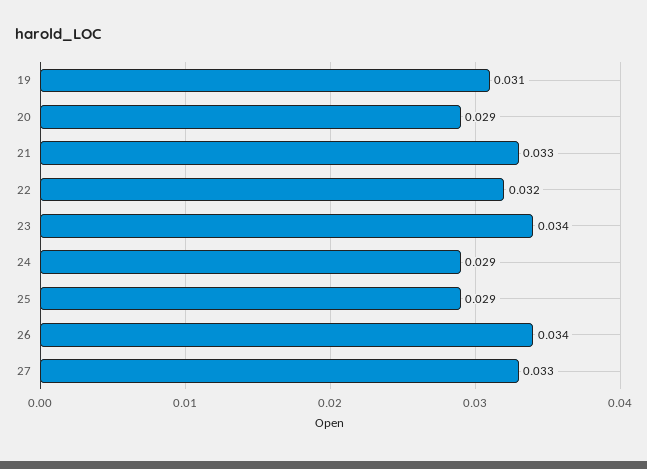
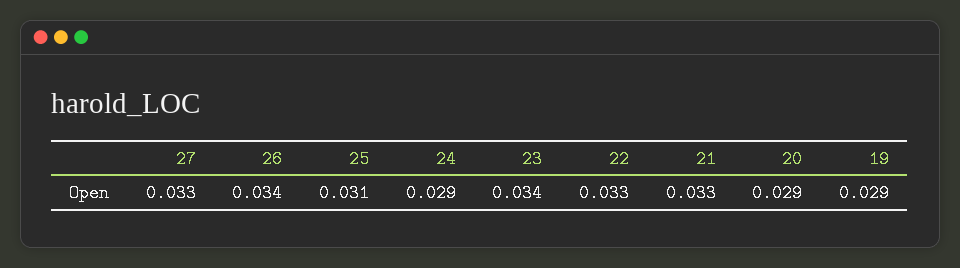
  {
-   "19": 0.031,
+   "19": 0.029,
    "20": 0.029,
    "21": 0.033,
-   "22": 0.032,
+   "22": 0.033,
    "23": 0.034,
    "24": 0.029,
-   "25": 0.029,
+   "25": 0.031,
    "26": 0.034,
    "27": 0.033
  }

